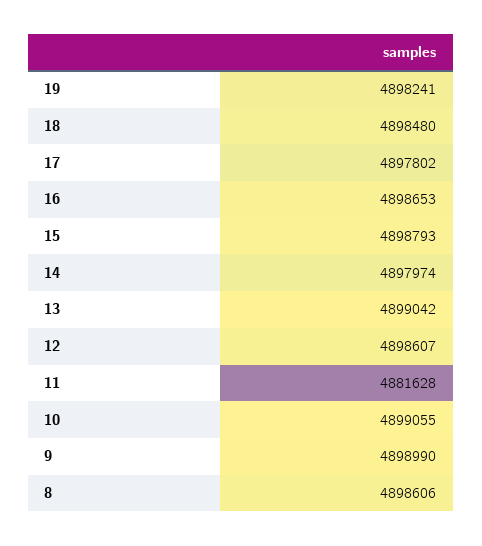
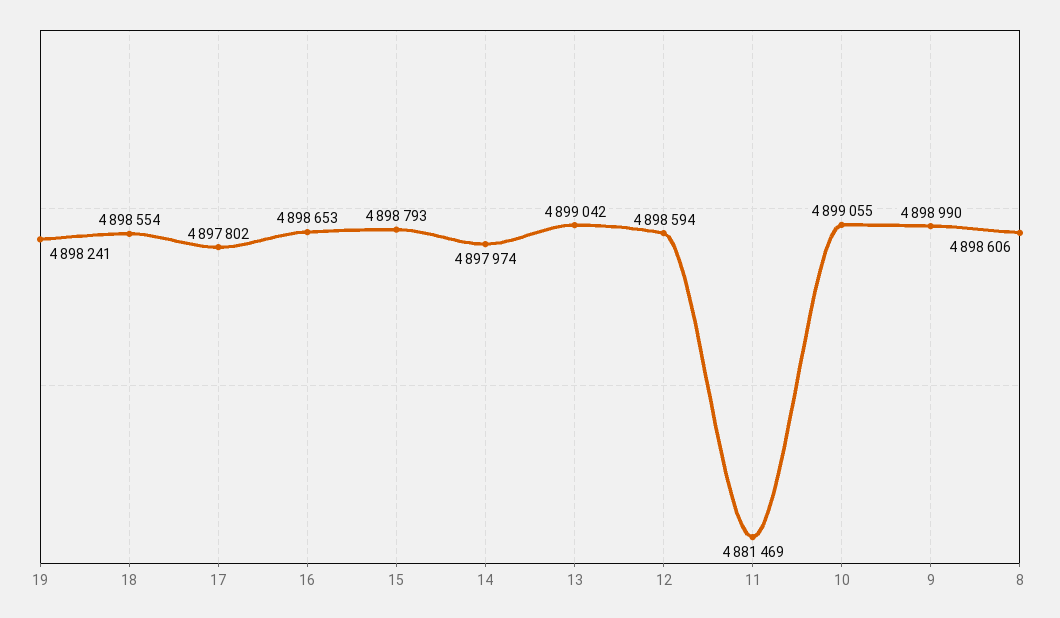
  {
    "19": 4898241,
-   "18": 4898480,
+   "18": 4898554,
    "17": 4897802,
    "16": 4898653,
    "15": 4898793,
    "14": 4897974,
    "13": 4899042,
-   "12": 4898607,
+   "12": 4898594,
-   "11": 4881628,
+   "11": 4881469,
    "10": 4899055,
    "9": 4898990,
    "8": 4898606
  }

